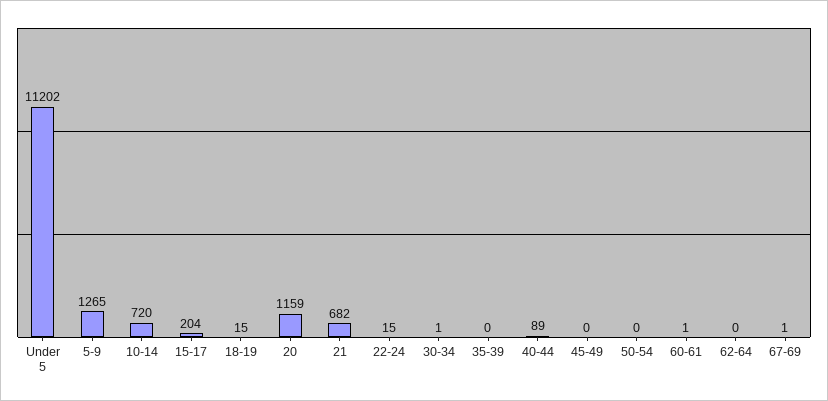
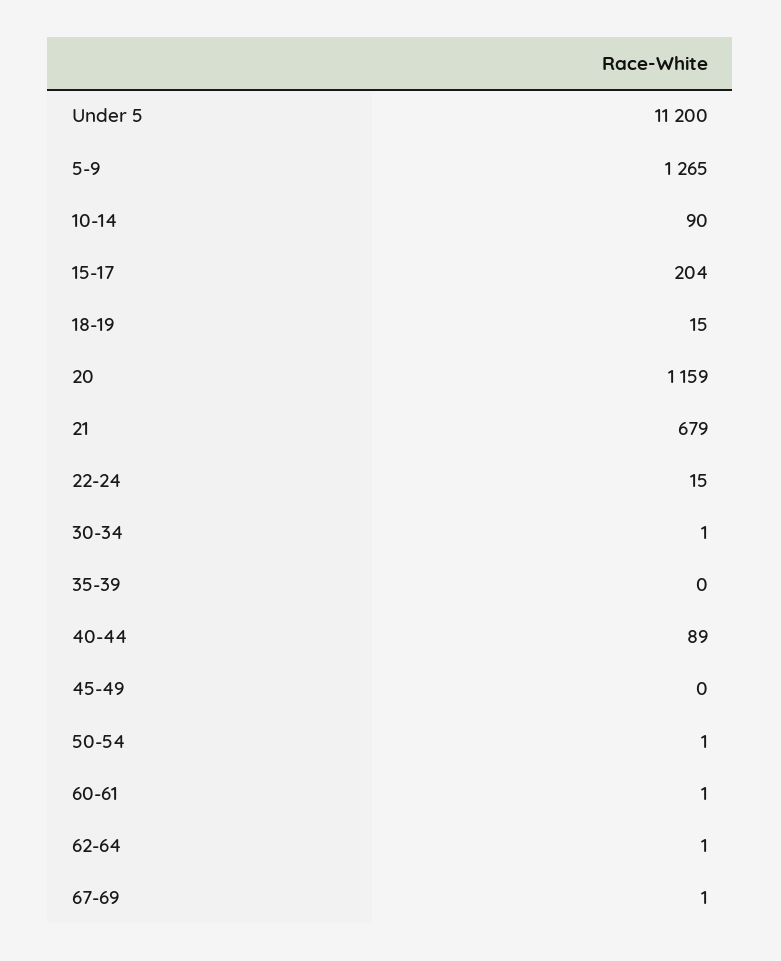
  {
-   "Under 5": 11202,
+   "Under 5": 11200,
    "5-9": 1265,
-   "10-14": 720,
+   "10-14": 90,
    "15-17": 204,
    "18-19": 15,
    "20": 1159,
-   "21": 682,
+   "21": 679,
    "22-24": 15,
    "30-34": 1,
    "35-39": 0,
    "40-44": 89,
    "45-49": 0,
-   "50-54": 0,
+   "50-54": 1,
    "60-61": 1,
-   "62-64": 0,
+   "62-64": 1,
    "67-69": 1
  }

